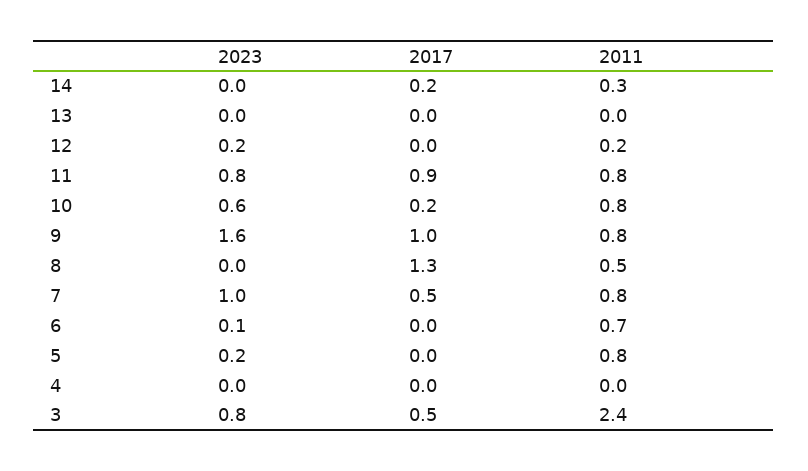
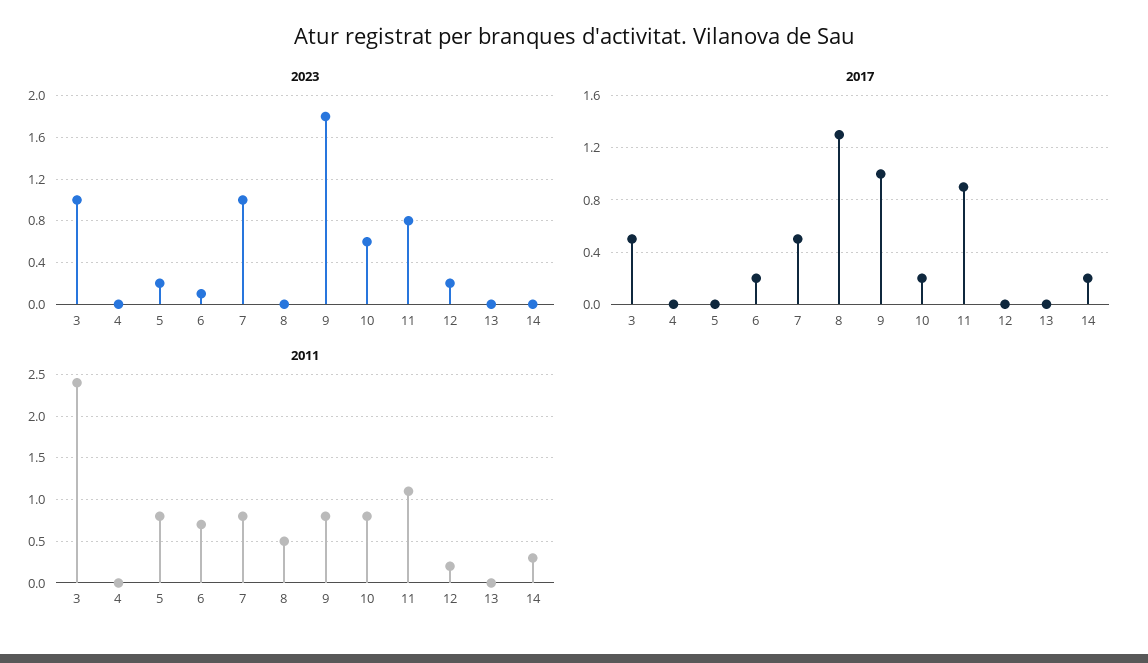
  {
    "2023": {
      "14": 0,
      "13": 0,
      "12": 0.2,
      "11": 0.8,
      "10": 0.6,
-     "9": 1.6,
+     "9": 1.8,
      "8": 0,
      "7": 1,
      "6": 0.1,
      "5": 0.2,
      "4": 0,
-     "3": 0.8
+     "3": 1
    },
    "2017": {
      "14": 0.2,
      "13": 0,
      "12": 0,
      "11": 0.9,
      "10": 0.2,
      "9": 1,
      "8": 1.3,
      "7": 0.5,
-     "6": 0,
+     "6": 0.2,
      "5": 0,
      "4": 0,
      "3": 0.5
    },
    "2011": {
      "14": 0.3,
      "13": 0,
      "12": 0.2,
-     "11": 0.8,
+     "11": 1.1,
      "10": 0.8,
      "9": 0.8,
      "8": 0.5,
      "7": 0.8,
      "6": 0.7,
      "5": 0.8,
      "4": 0,
      "3": 2.4
    }
  }

